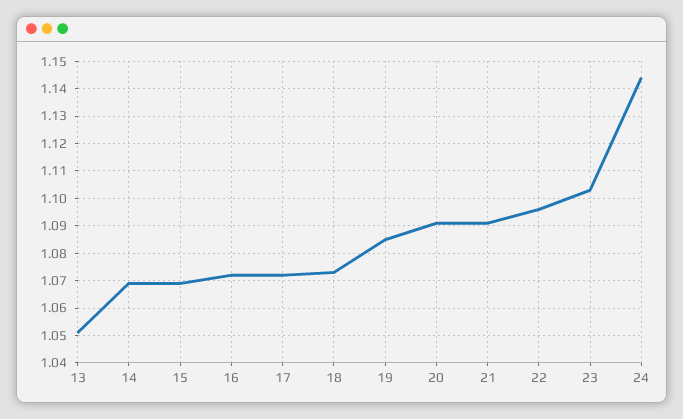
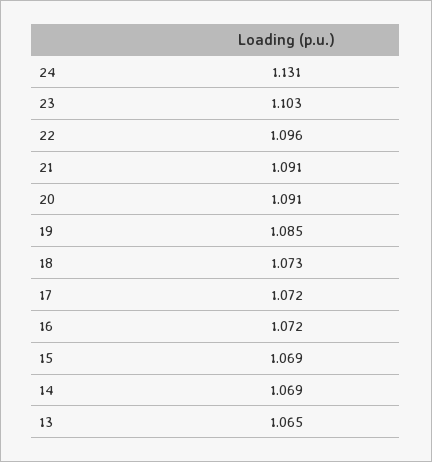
  {
-   "13": 1.05,
+   "13": 1.065,
    "14": 1.069,
    "15": 1.069,
    "16": 1.072,
    "17": 1.072,
    "18": 1.073,
    "19": 1.085,
    "20": 1.091,
    "21": 1.091,
    "22": 1.096,
    "23": 1.103,
-   "24": 1.145
+   "24": 1.131
  }

